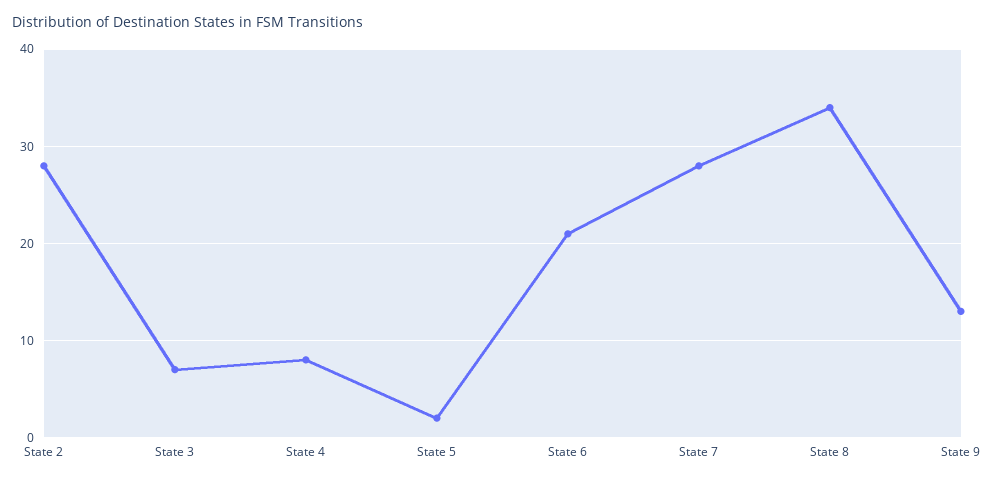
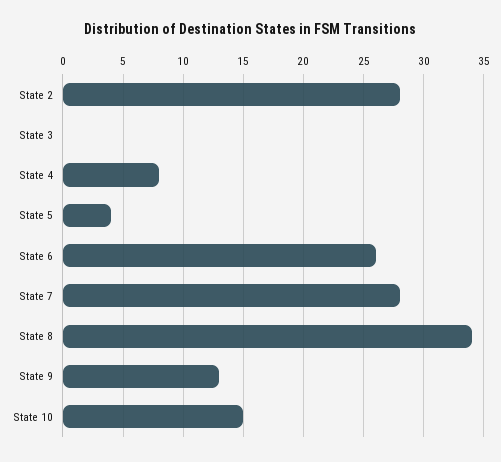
  {
    "State 2": 28,
-   "State 3": 7,
+   "State 3": 0,
    "State 4": 8,
-   "State 5": 2,
+   "State 5": 4,
-   "State 6": 21,
+   "State 6": 26,
    "State 7": 28,
    "State 8": 34,
-   "State 9": 13
+   "State 9": 13,
+   "State 10": 15
  }

